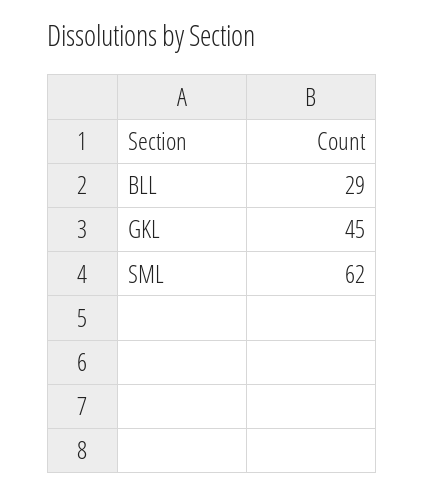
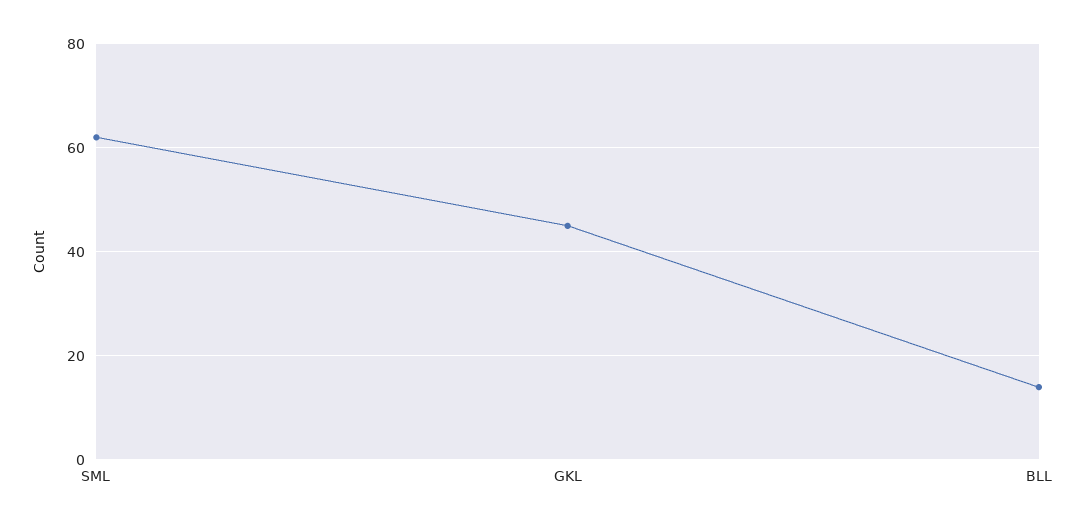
  {
-   "BLL": 29,
+   "BLL": 15,
    "GKL": 45,
    "SML": 62
  }

